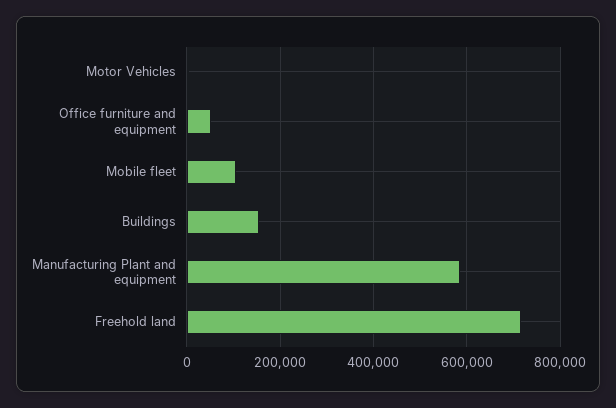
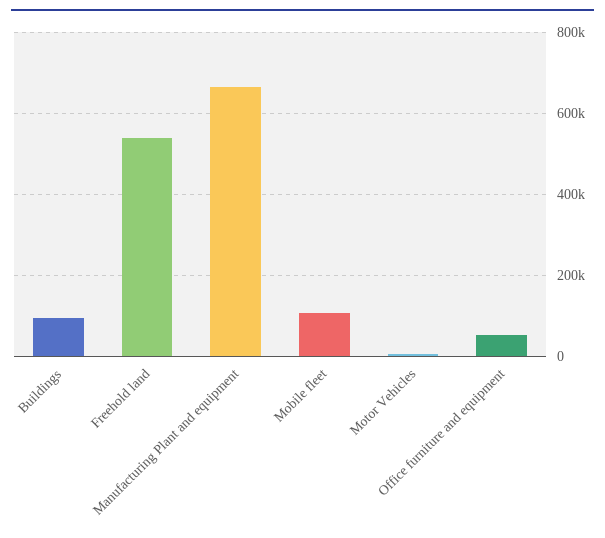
  {
    "Motor Vehicles": 0,
    "Office furniture and equipment": 60000,
    "Mobile fleet": 100000,
-   "Buildings": 160000,
+   "Buildings": 100000,
-   "Manufacturing Plant and equipment": 580000,
+   "Manufacturing Plant and equipment": 660000,
-   "Freehold land": 720000
+   "Freehold land": 540000
  }

